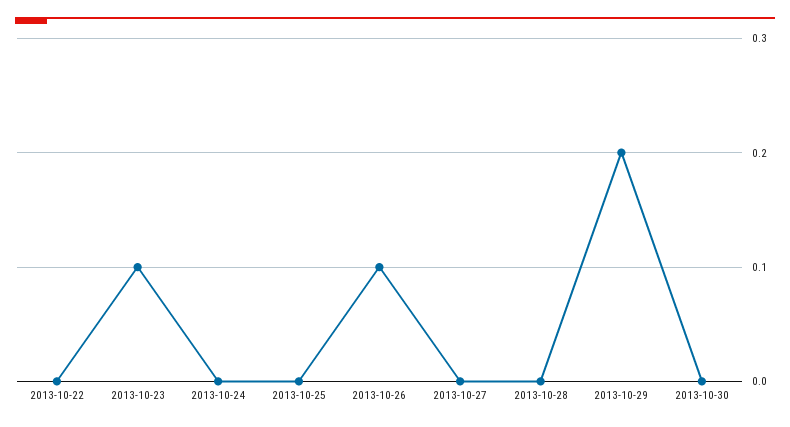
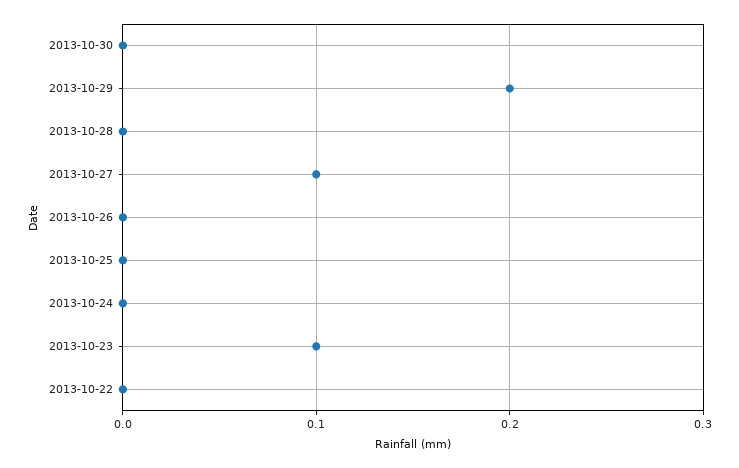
  {
    "2013-10-22": 0,
    "2013-10-23": 0.1,
    "2013-10-24": 0,
    "2013-10-25": 0,
-   "2013-10-26": 0.1,
+   "2013-10-26": 0,
-   "2013-10-27": 0,
+   "2013-10-27": 0.1,
    "2013-10-28": 0,
    "2013-10-29": 0.2,
    "2013-10-30": 0
  }

